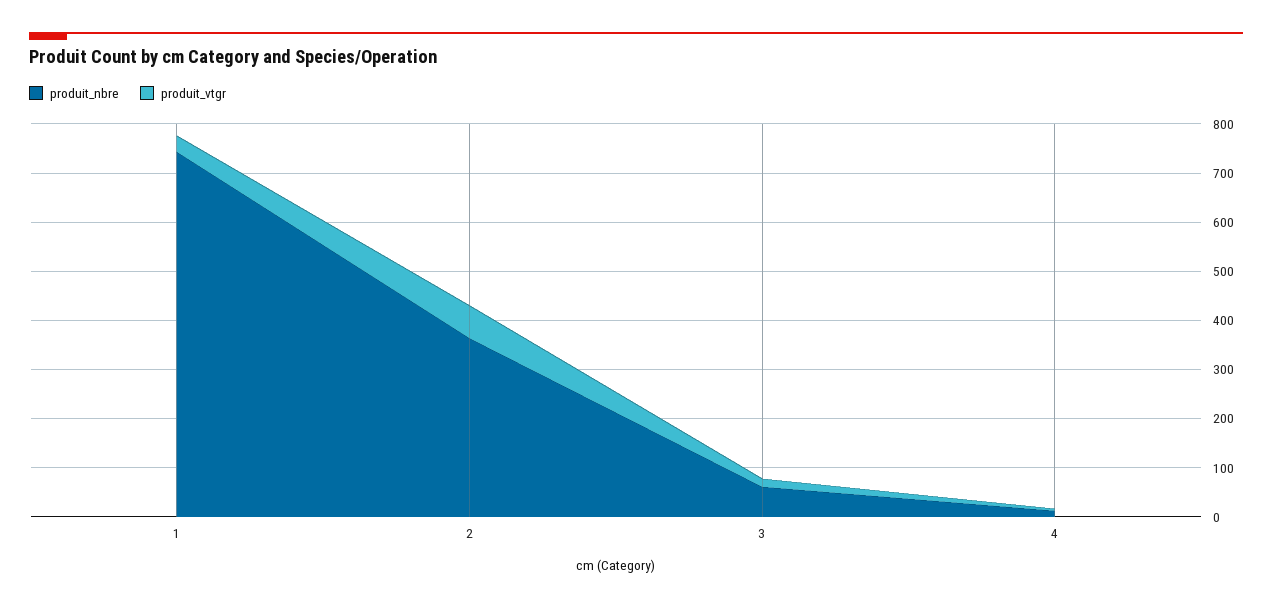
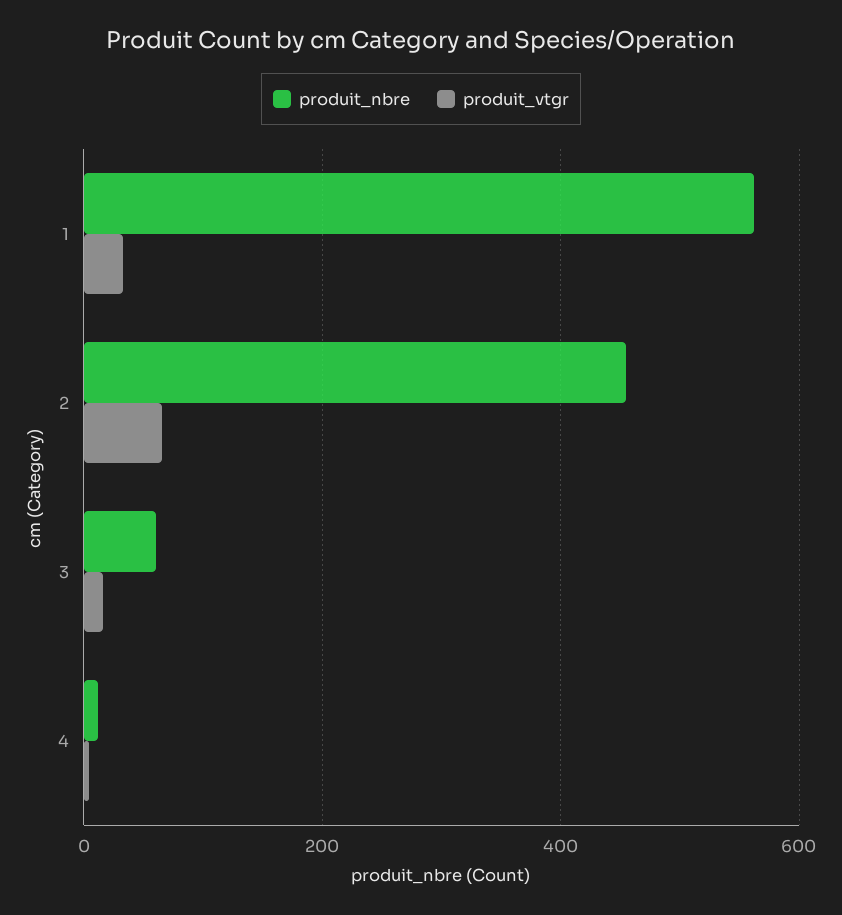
  {
    "produit_nbre": {
-     "1": 740,
+     "1": 560,
-     "2": 360,
+     "2": 460,
      "3": 60,
      "4": 20
    },
    "produit_vtgr": {
      "1": 40,
      "2": 60,
      "3": 20,
      "4": 0
    }
  }

